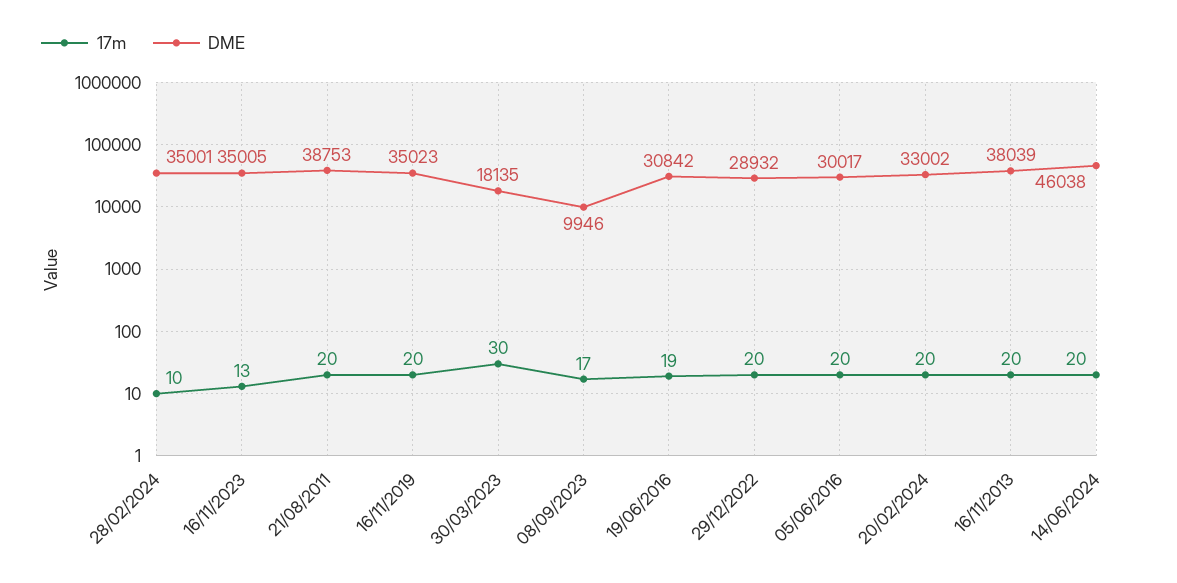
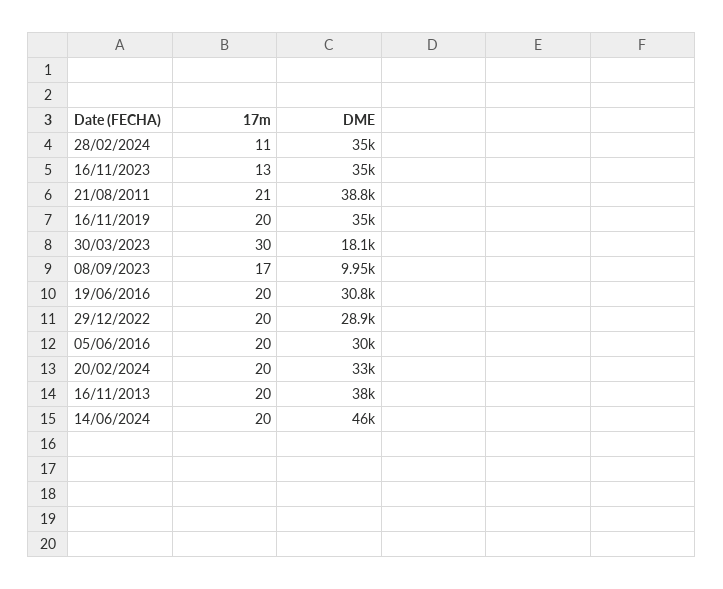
  {
    "17m": {
-     "28/02/2024": 10,
+     "28/02/2024": 11,
      "16/11/2023": 13,
-     "21/08/2011": 20,
+     "21/08/2011": 21,
      "16/11/2019": 20,
      "30/03/2023": 30,
      "08/09/2023": 17,
-     "19/06/2016": 19,
+     "19/06/2016": 20,
      "29/12/2022": 20,
      "05/06/2016": 20,
      "20/02/2024": 20,
      "16/11/2013": 20,
      "14/06/2024": 20
    },
    "DME": {
      "28/02/2024": 35001,
      "16/11/2023": 35005,
      "21/08/2011": 38753,
      "16/11/2019": 35023,
      "30/03/2023": 18135,
      "08/09/2023": 9946,
      "19/06/2016": 30842,
      "29/12/2022": 28932,
      "05/06/2016": 30017,
      "20/02/2024": 33002,
      "16/11/2013": 38039,
      "14/06/2024": 46038
    }
  }

